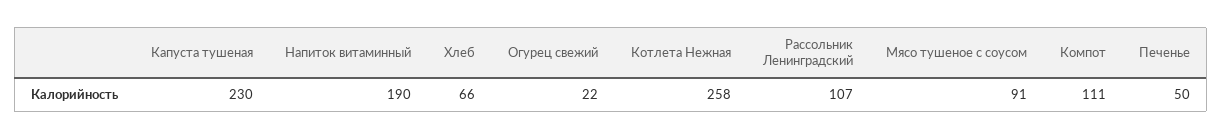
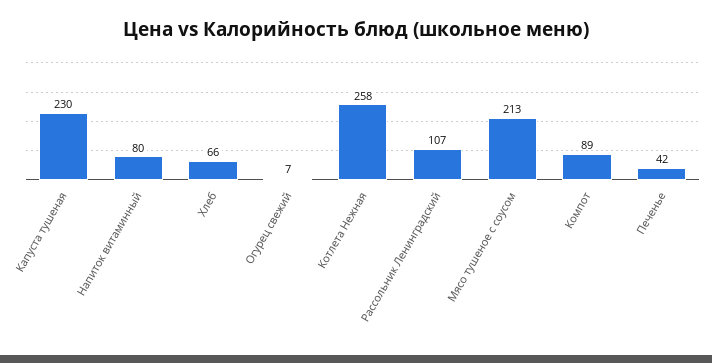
  {
    "Капуста тушеная": 230,
-   "Напиток витаминный": 190,
+   "Напиток витаминный": 80,
    "Хлеб": 66,
-   "Огурец свежий": 22,
+   "Огурец свежий": 7,
    "Котлета Нежная": 258,
    "Рассольник Ленинградский": 107,
-   "Мясо тушеное с соусом": 91,
+   "Мясо тушеное с соусом": 213,
-   "Компот": 111,
+   "Компот": 89,
-   "Печенье": 50
+   "Печенье": 42
  }

